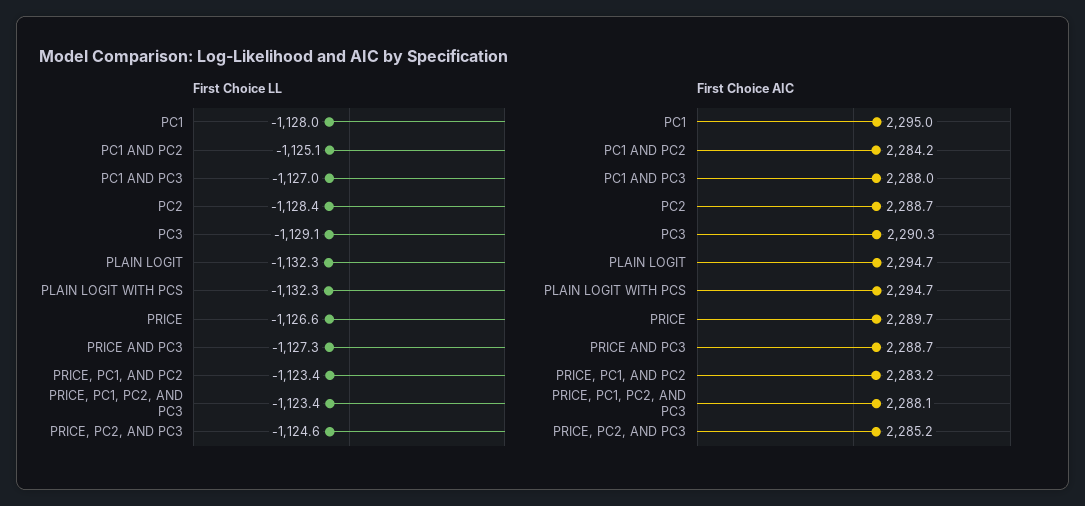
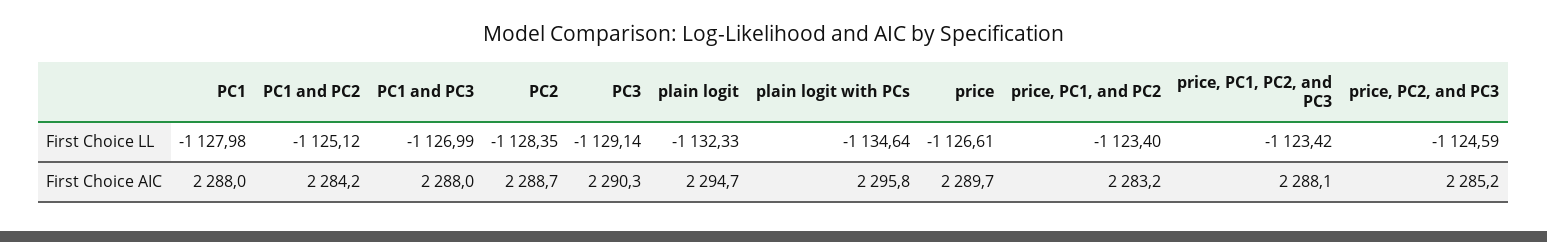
  {
    "First Choice LL": {
      "PC1": -1127.98,
      "PC1 AND PC2": -1125.12,
      "PC1 AND PC3": -1126.99,
      "PC2": -1128.35,
      "PC3": -1129.14,
      "PLAIN LOGIT": -1132.33,
-     "PLAIN LOGIT WITH PCS": -1132.3,
+     "PLAIN LOGIT WITH PCS": -1134.64,
      "PRICE": -1126.61,
-     "PRICE AND PC3": -1127.3,
      "PRICE, PC1, AND PC2": -1123.4,
      "PRICE, PC1, PC2, AND PC3": -1123.42,
      "PRICE, PC2, AND PC3": -1124.59
    },
    "First Choice AIC": {
-     "PC1": 2295,
+     "PC1": 2288,
      "PC1 AND PC2": 2284.2,
      "PC1 AND PC3": 2288,
      "PC2": 2288.7,
      "PC3": 2290.3,
      "PLAIN LOGIT": 2294.7,
-     "PLAIN LOGIT WITH PCS": 2294.7,
+     "PLAIN LOGIT WITH PCS": 2295.8,
      "PRICE": 2289.7,
-     "PRICE AND PC3": 2288.7,
      "PRICE, PC1, AND PC2": 2283.2,
      "PRICE, PC1, PC2, AND PC3": 2288.1,
      "PRICE, PC2, AND PC3": 2285.2
    }
  }

